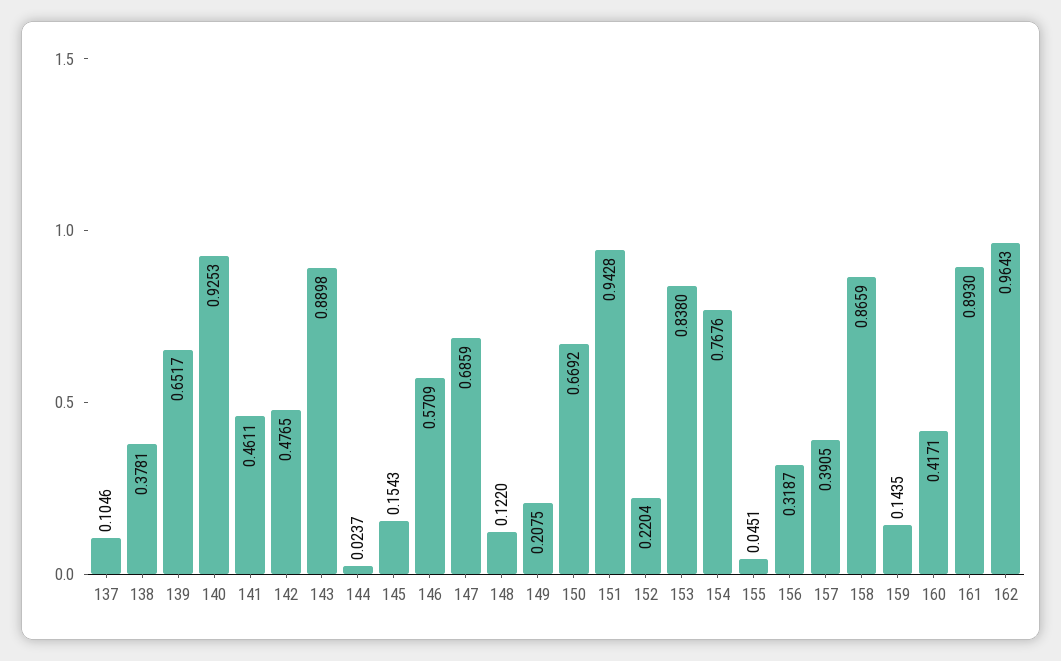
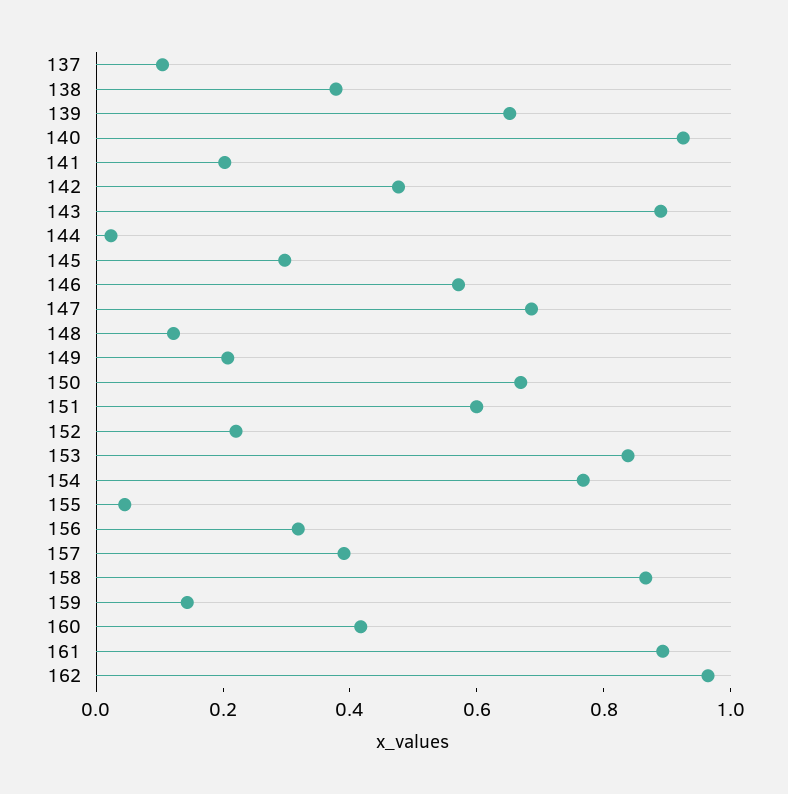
  {
    "137": 0.1046,
    "138": 0.3781,
    "139": 0.6517,
    "140": 0.9253,
-   "141": 0.4611,
+   "141": 0.2,
    "142": 0.4765,
    "143": 0.8898,
    "144": 0.0237,
-   "145": 0.1543,
+   "145": 0.3,
    "146": 0.5709,
    "147": 0.6859,
    "148": 0.122,
    "149": 0.2075,
    "150": 0.6692,
-   "151": 0.9428,
+   "151": 0.6,
    "152": 0.2204,
    "153": 0.838,
    "154": 0.7676,
    "155": 0.0451,
    "156": 0.3187,
    "157": 0.3905,
    "158": 0.8659,
    "159": 0.1435,
    "160": 0.4171,
    "161": 0.893,
    "162": 0.9643
  }

